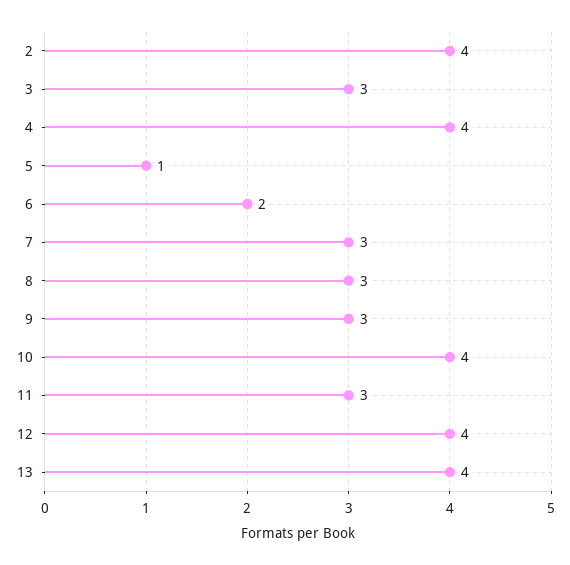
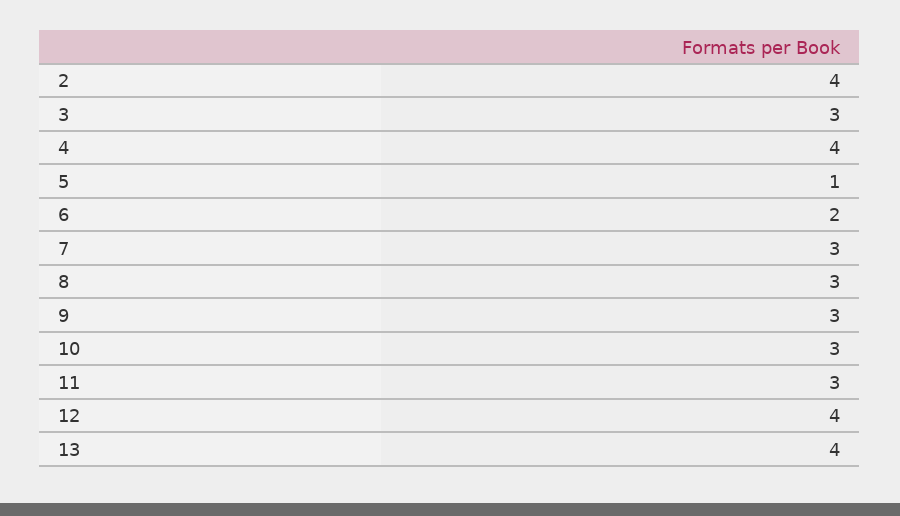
  {
    "2": 4,
    "3": 3,
    "4": 4,
    "5": 1,
    "6": 2,
    "7": 3,
    "8": 3,
    "9": 3,
-   "10": 4,
+   "10": 3,
    "11": 3,
    "12": 4,
    "13": 4
  }

